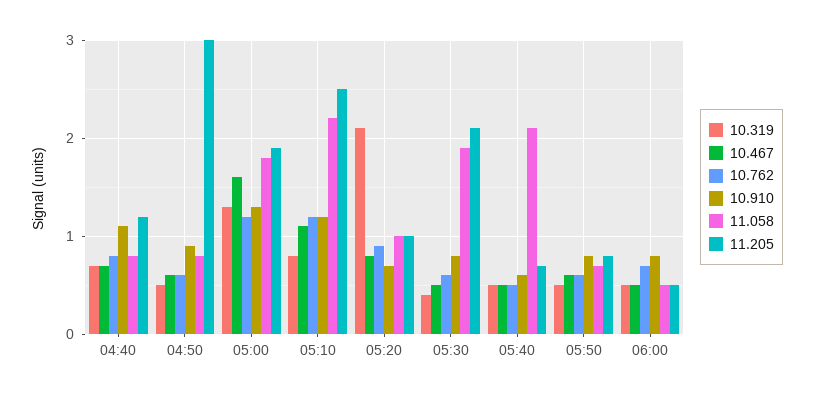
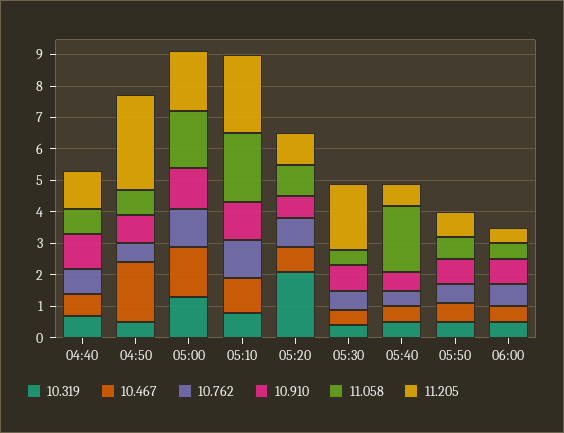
  {
    "10.319": {
      "04:40": 0.7,
      "04:50": 0.5,
      "05:00": 1.3,
      "05:10": 0.8,
      "05:20": 2.1,
      "05:30": 0.4,
      "05:40": 0.5,
      "05:50": 0.5,
      "06:00": 0.5
    },
    "10.467": {
      "04:40": 0.7,
-     "04:50": 0.6,
+     "04:50": 2,
      "05:00": 1.6,
      "05:10": 1.1,
      "05:20": 0.8,
      "05:30": 0.5,
      "05:40": 0.5,
      "05:50": 0.6,
      "06:00": 0.5
    },
    "10.762": {
      "04:40": 0.8,
      "04:50": 0.6,
      "05:00": 1.2,
      "05:10": 1.2,
      "05:20": 0.9,
      "05:30": 0.6,
      "05:40": 0.5,
      "05:50": 0.6,
      "06:00": 0.7
    },
    "10.910": {
      "04:40": 1.1,
      "04:50": 0.9,
      "05:00": 1.3,
      "05:10": 1.2,
      "05:20": 0.7,
      "05:30": 0.8,
      "05:40": 0.6,
      "05:50": 0.8,
      "06:00": 0.8
    },
    "11.058": {
      "04:40": 0.8,
      "04:50": 0.8,
      "05:00": 1.8,
      "05:10": 2.2,
      "05:20": 1,
-     "05:30": 1.9,
+     "05:30": 0.5,
      "05:40": 2.1,
      "05:50": 0.7,
      "06:00": 0.5
    },
    "11.205": {
      "04:40": 1.2,
      "04:50": 3,
      "05:00": 1.9,
      "05:10": 2.5,
      "05:20": 1,
      "05:30": 2.1,
      "05:40": 0.7,
      "05:50": 0.8,
      "06:00": 0.5
    }
  }

